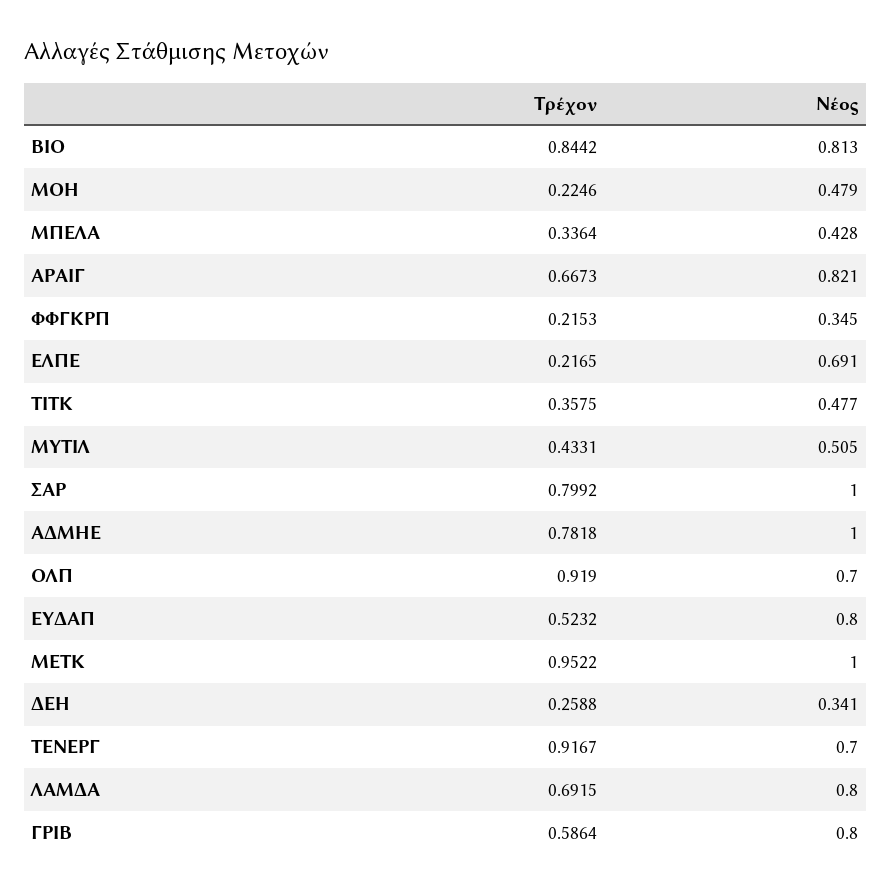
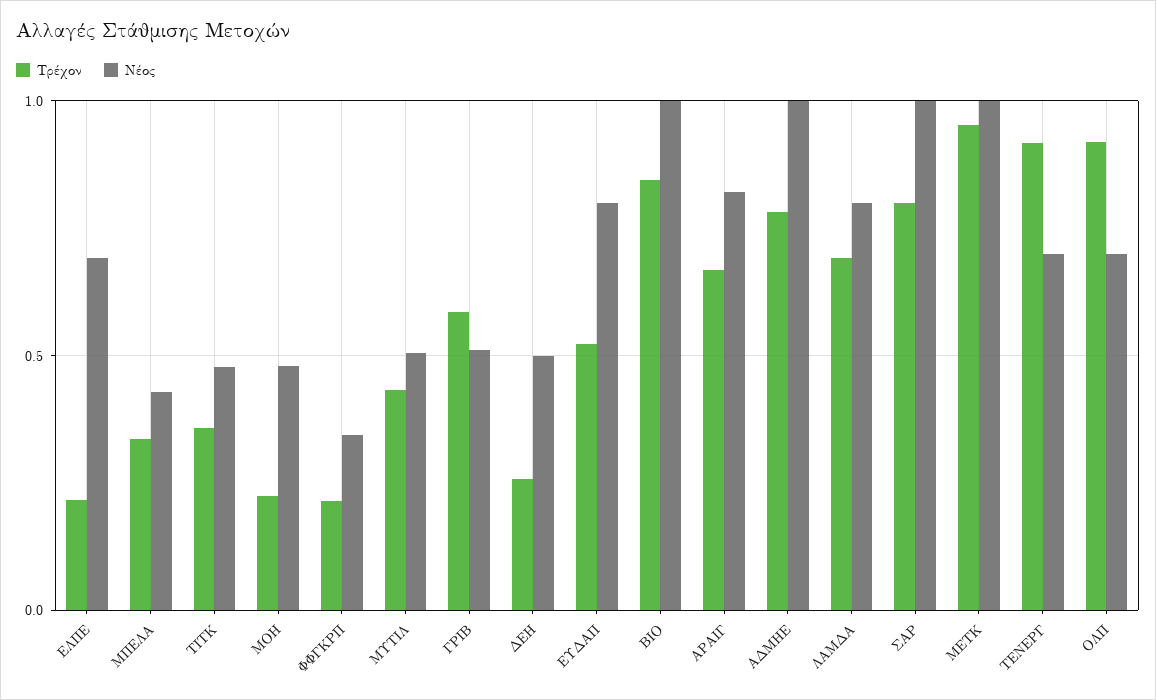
  {
    "Τρέχον": {
      "ΒΙΟ": 0.8442,
      "ΜΟΗ": 0.2246,
      "ΜΠΕΛΑ": 0.3364,
      "ΑΡΑΙΓ": 0.6673,
      "ΦΦΓΚΡΠ": 0.2153,
      "ΕΛΠΕ": 0.2165,
      "ΤΙΤΚ": 0.3575,
      "ΜΥΤΙΛ": 0.4331,
      "ΣΑΡ": 0.7992,
      "ΑΔΜΗΕ": 0.7818,
      "ΟΛΠ": 0.919,
      "ΕΥΔΑΠ": 0.5232,
      "ΜΕΤΚ": 0.9522,
      "ΔΕΗ": 0.2588,
      "ΤΕΝΕΡΓ": 0.9167,
      "ΛΑΜΔΑ": 0.6915,
      "ΓΡΙΒ": 0.5864
    },
    "Νέος": {
-     "ΒΙΟ": 0.813,
+     "ΒΙΟ": 1,
      "ΜΟΗ": 0.479,
      "ΜΠΕΛΑ": 0.428,
      "ΑΡΑΙΓ": 0.821,
      "ΦΦΓΚΡΠ": 0.345,
      "ΕΛΠΕ": 0.691,
      "ΤΙΤΚ": 0.477,
      "ΜΥΤΙΛ": 0.505,
      "ΣΑΡ": 1,
      "ΑΔΜΗΕ": 1,
      "ΟΛΠ": 0.7,
      "ΕΥΔΑΠ": 0.8,
      "ΜΕΤΚ": 1,
-     "ΔΕΗ": 0.341,
+     "ΔΕΗ": 0.5,
      "ΤΕΝΕΡΓ": 0.7,
      "ΛΑΜΔΑ": 0.8,
-     "ΓΡΙΒ": 0.8
+     "ΓΡΙΒ": 0.5
    }
  }

